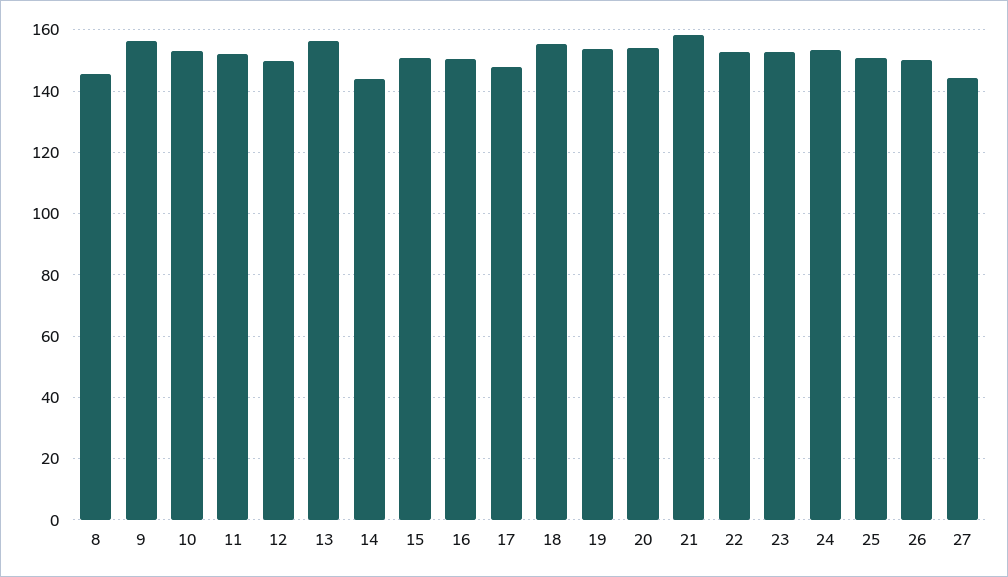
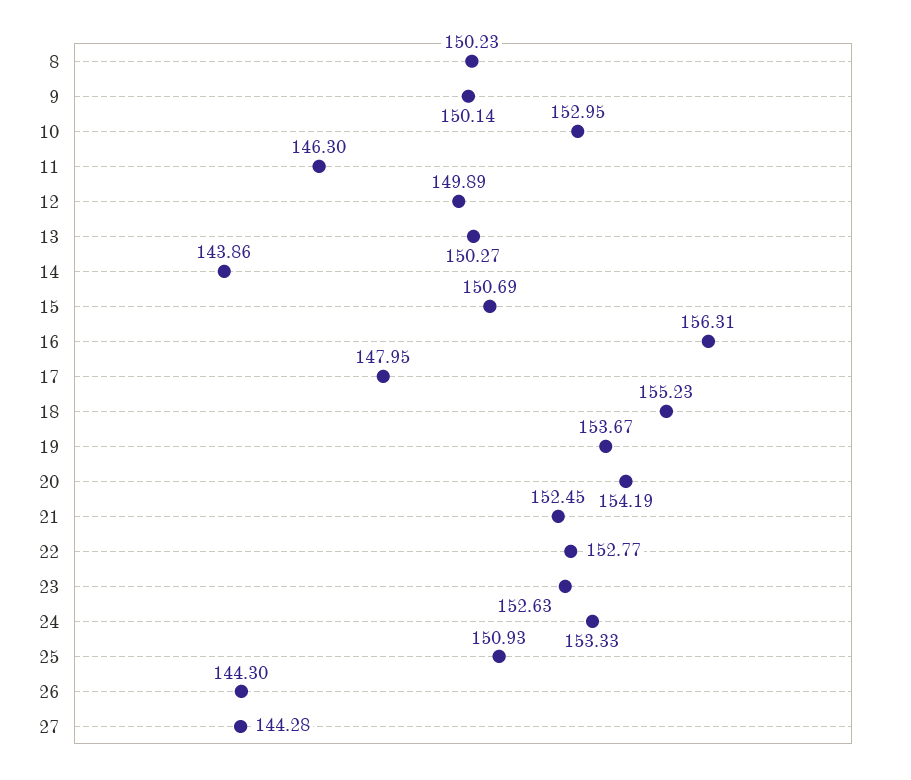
  {
-   "8": 146,
+   "8": 150.23,
-   "9": 156,
+   "9": 150.14,
    "10": 152.95,
-   "11": 152,
+   "11": 146.3,
    "12": 149.89,
-   "13": 156,
+   "13": 150.27,
    "14": 143.86,
    "15": 150.69,
-   "16": 150,
+   "16": 156.31,
    "17": 147.95,
    "18": 155.23,
    "19": 153.67,
    "20": 154.19,
-   "21": 158,
+   "21": 152.45,
    "22": 152.77,
    "23": 152.63,
    "24": 153.33,
    "25": 150.93,
-   "26": 150,
+   "26": 144.3,
    "27": 144.28
  }

